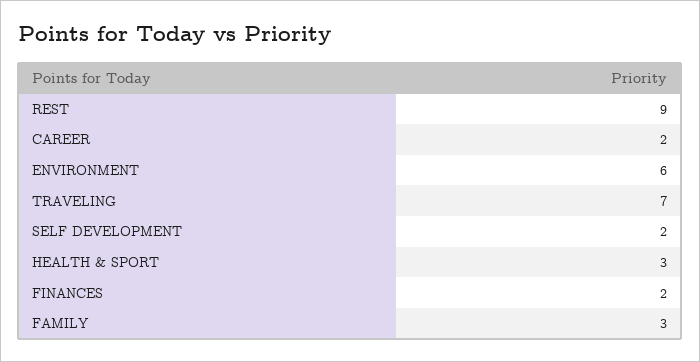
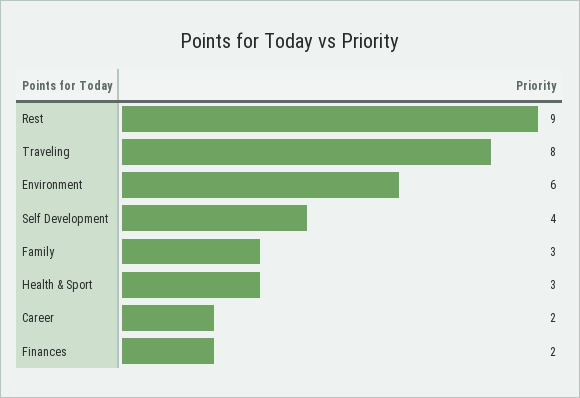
  {
    "REST": 9,
    "CAREER": 2,
    "ENVIRONMENT": 6,
-   "TRAVELING": 7,
+   "TRAVELING": 8,
-   "SELF DEVELOPMENT": 2,
+   "SELF DEVELOPMENT": 4,
    "HEALTH & SPORT": 3,
    "FINANCES": 2,
    "FAMILY": 3
  }

